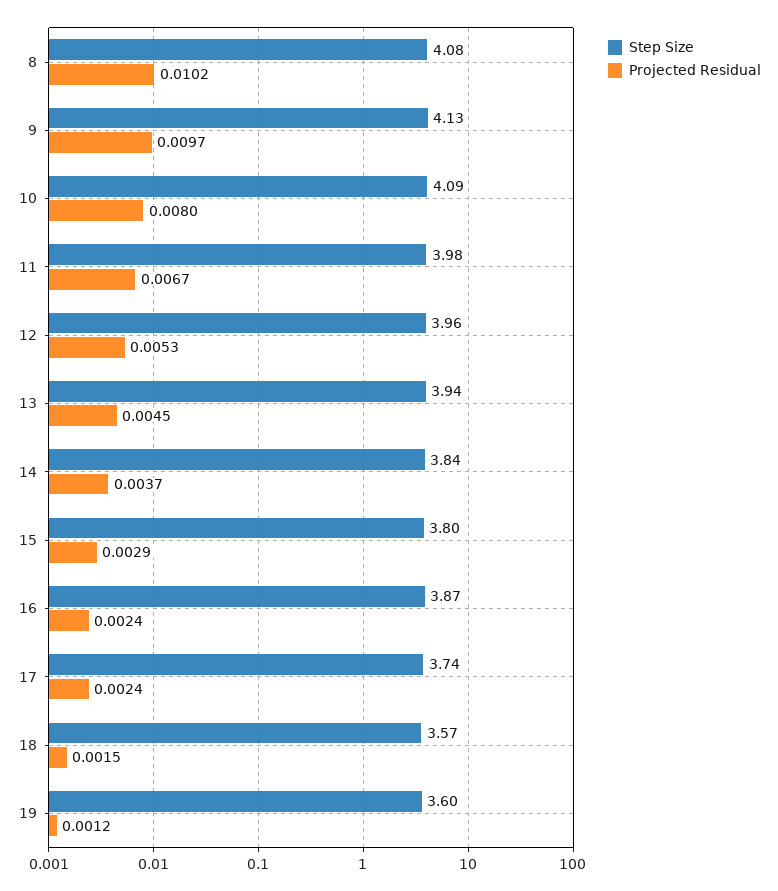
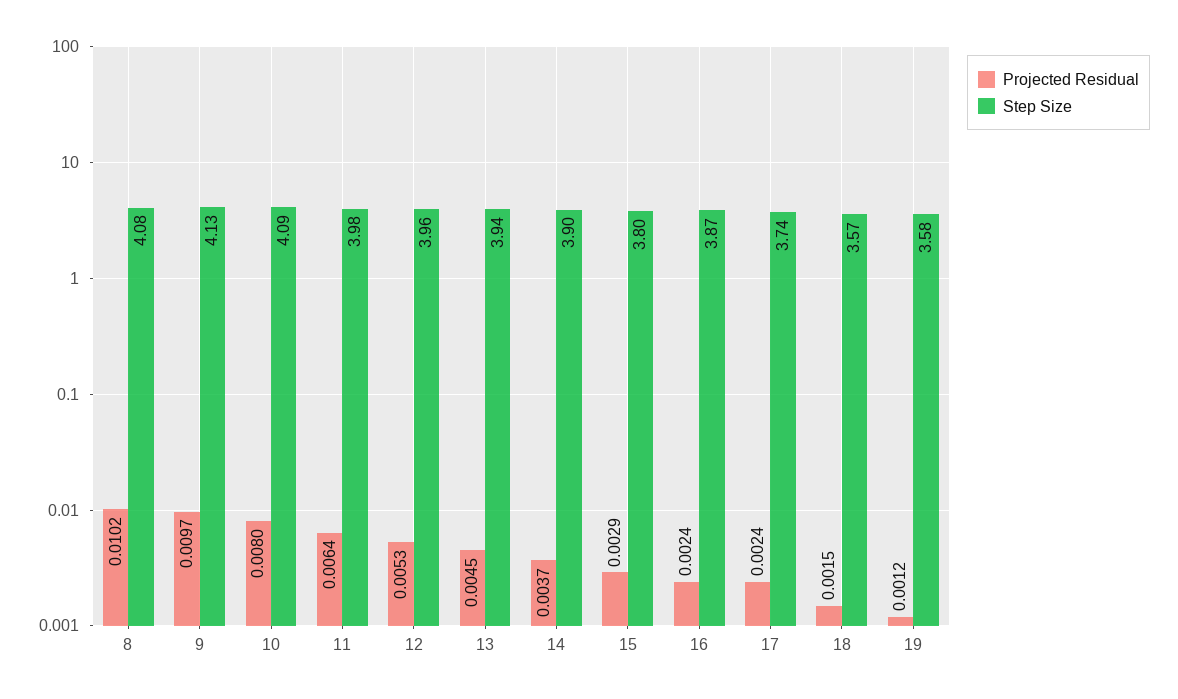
  {
    "Step Size": {
      "8": 4.08,
      "9": 4.13,
      "10": 4.09,
      "11": 3.98,
      "12": 3.96,
      "13": 3.94,
-     "14": 3.84,
+     "14": 3.9,
      "15": 3.8,
      "16": 3.87,
      "17": 3.74,
      "18": 3.57,
-     "19": 3.6
+     "19": 3.58
    },
    "Projected Residual": {
      "8": 0.0102,
      "9": 0.0097,
      "10": 0.008,
-     "11": 0.0067,
+     "11": 0.0064,
      "12": 0.0053,
      "13": 0.0045,
      "14": 0.0037,
      "15": 0.0029,
      "16": 0.0024,
      "17": 0.0024,
      "18": 0.0015,
      "19": 0.0012
    }
  }

